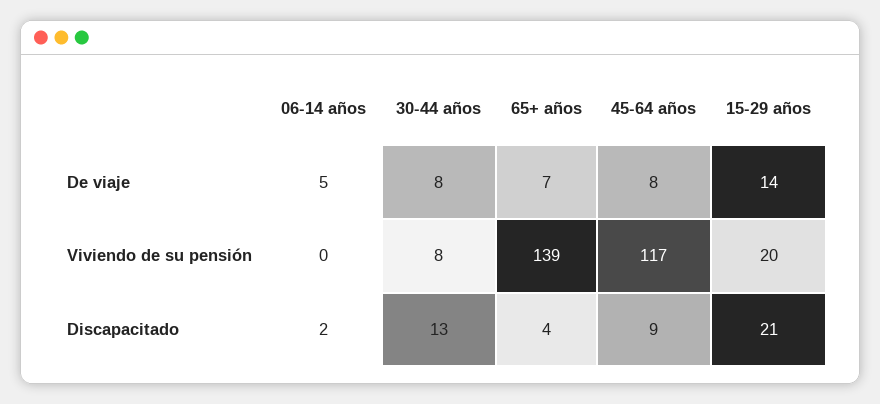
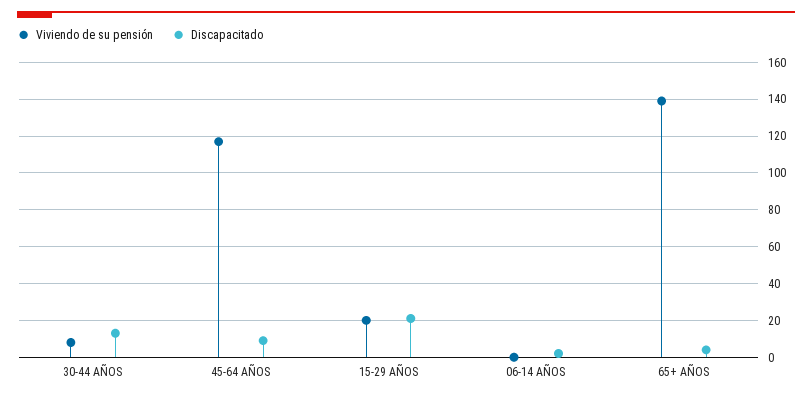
  {
-   "De viaje": {
-     "06-14 años": 5,
-     "30-44 años": 8,
-     "65+ años": 7,
-     "45-64 años": 8,
-     "15-29 años": 14
-   },
    "Viviendo de su pensión": {
      "06-14 años": 0,
      "30-44 años": 8,
      "65+ años": 139,
      "45-64 años": 117,
      "15-29 años": 20
    },
    "Discapacitado": {
      "06-14 años": 2,
      "30-44 años": 13,
      "65+ años": 4,
      "45-64 años": 9,
      "15-29 años": 21
    }
  }

